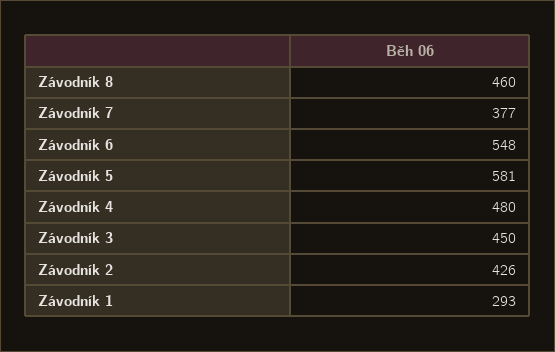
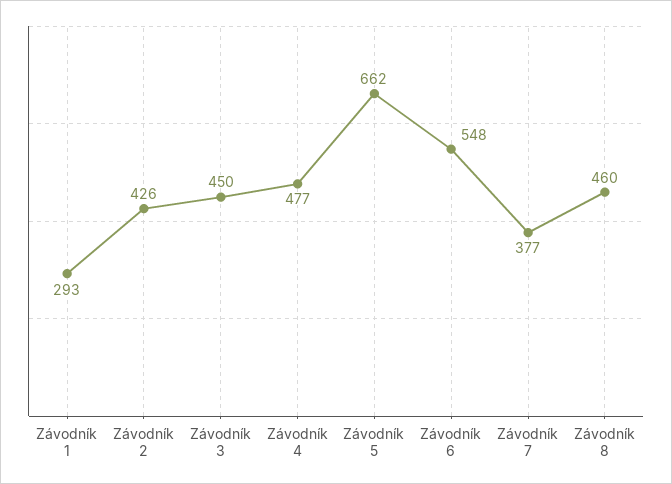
  {
    "Závodník 8": 460,
    "Závodník 7": 377,
    "Závodník 6": 548,
-   "Závodník 5": 581,
+   "Závodník 5": 662,
-   "Závodník 4": 480,
+   "Závodník 4": 477,
    "Závodník 3": 450,
    "Závodník 2": 426,
    "Závodník 1": 293
  }

